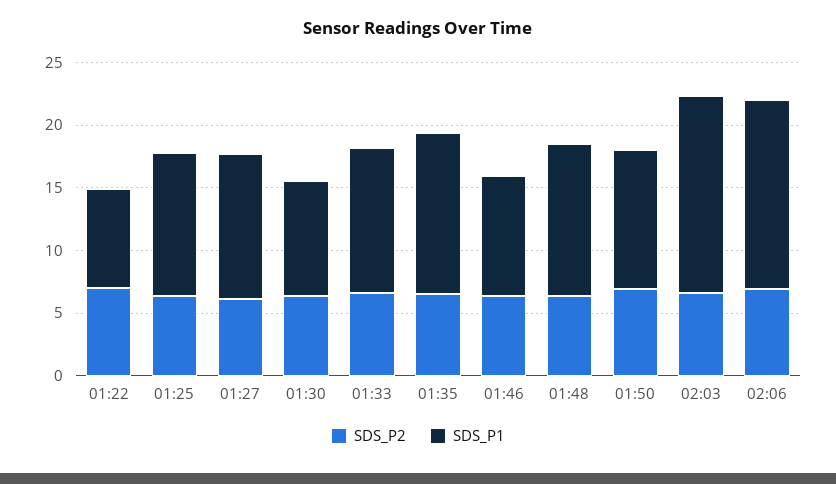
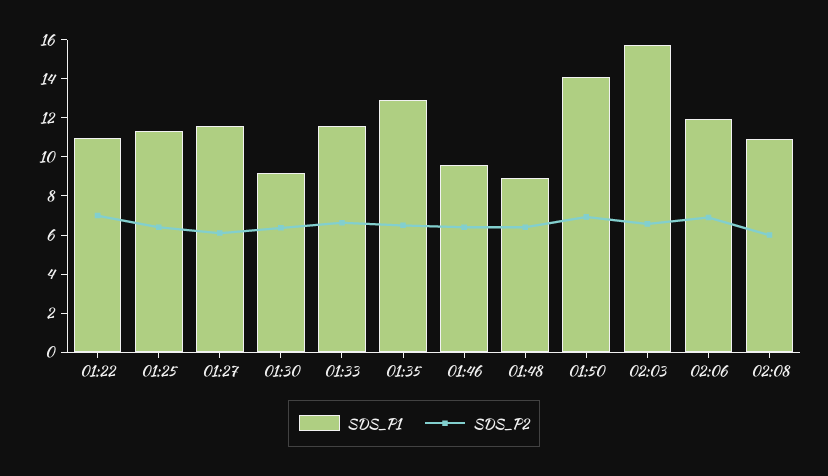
  {
    "SDS_P2": {
      "01:22": 7,
      "01:25": 6.5,
      "01:27": 6,
      "01:30": 6.5,
      "01:33": 6.5,
      "01:35": 6.5,
      "01:46": 6.5,
      "01:48": 6.5,
      "01:50": 7,
      "02:03": 6.5,
-     "02:06": 7
+     "02:06": 7,
+     "02:08": 6
    },
    "SDS_P1": {
-     "01:22": 8,
+     "01:22": 11,
      "01:25": 11.5,
      "01:27": 11.5,
      "01:30": 9,
      "01:33": 11.5,
      "01:35": 13,
      "01:46": 9.5,
-     "01:48": 12,
+     "01:48": 9,
-     "01:50": 11,
+     "01:50": 14,
      "02:03": 15.5,
-     "02:06": 15
+     "02:06": 12,
+     "02:08": 11
    }
  }

